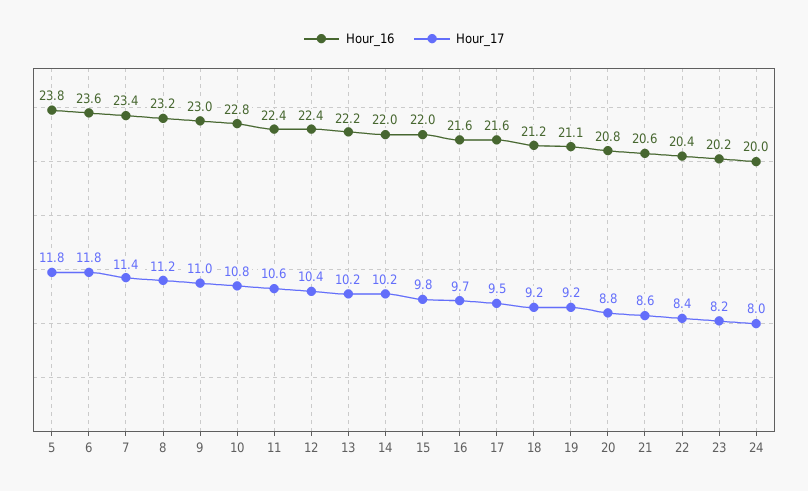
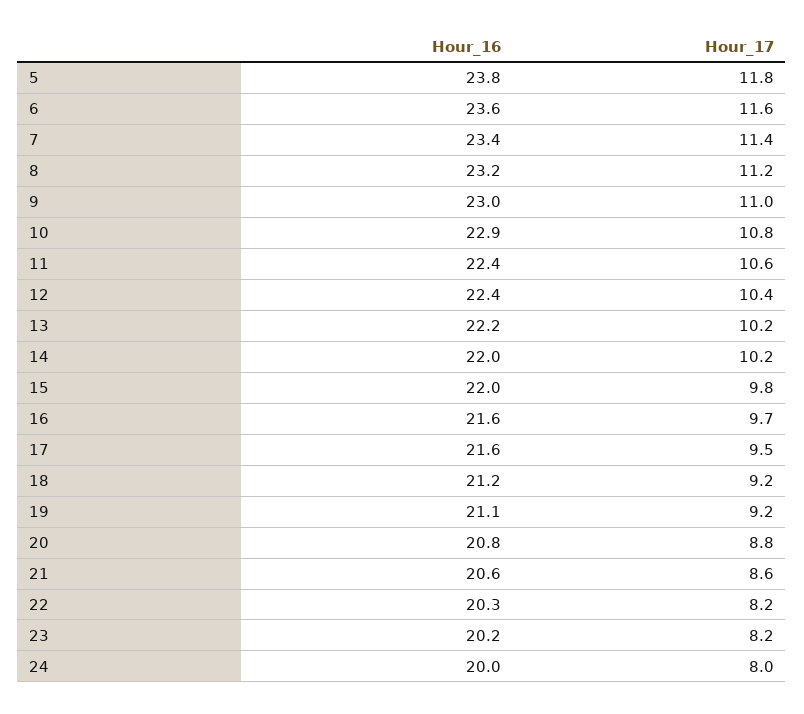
  {
    "Hour_16": {
      "5": 23.8,
      "6": 23.6,
      "7": 23.4,
      "8": 23.2,
      "9": 23,
-     "10": 22.8,
+     "10": 22.9,
      "11": 22.4,
      "12": 22.4,
      "13": 22.2,
      "14": 22,
      "15": 22,
      "16": 21.6,
      "17": 21.6,
      "18": 21.2,
      "19": 21.1,
      "20": 20.8,
      "21": 20.6,
-     "22": 20.4,
+     "22": 20.3,
      "23": 20.2,
      "24": 20
    },
    "Hour_17": {
      "5": 11.8,
-     "6": 11.8,
+     "6": 11.6,
      "7": 11.4,
      "8": 11.2,
      "9": 11,
      "10": 10.8,
      "11": 10.6,
      "12": 10.4,
      "13": 10.2,
      "14": 10.2,
      "15": 9.8,
      "16": 9.7,
      "17": 9.5,
      "18": 9.2,
      "19": 9.2,
      "20": 8.8,
      "21": 8.6,
-     "22": 8.4,
+     "22": 8.2,
      "23": 8.2,
      "24": 8
    }
  }

